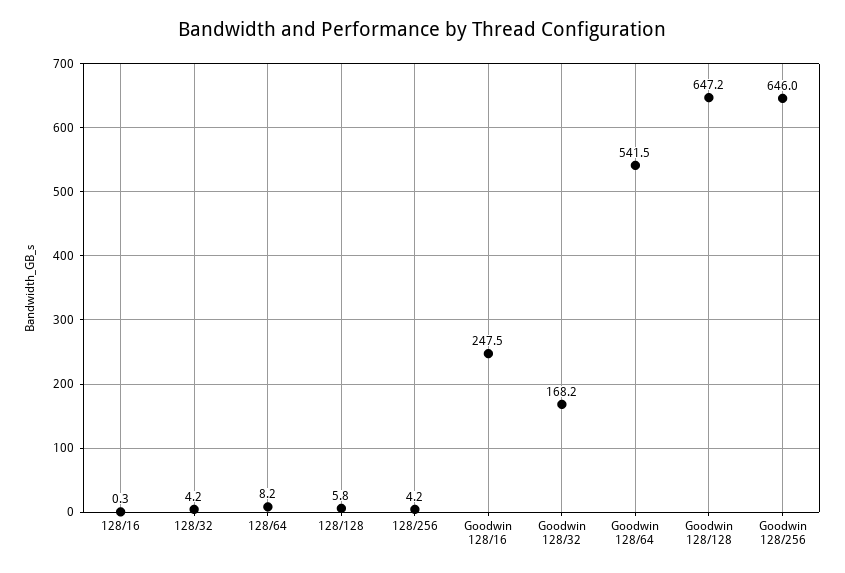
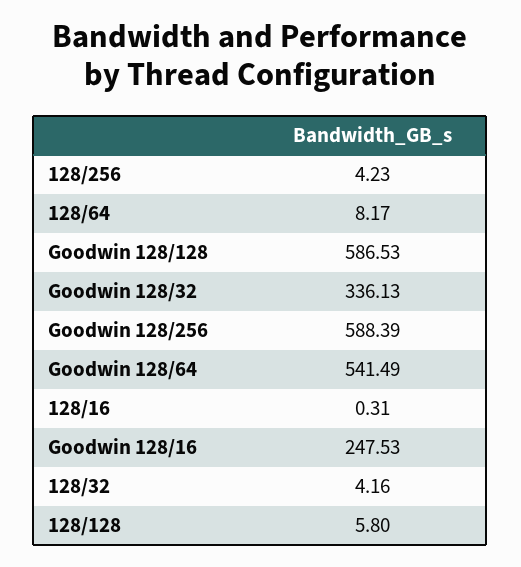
  {
    "128/16": 0.31,
    "128/32": 4.16,
    "128/64": 8.17,
    "128/128": 5.8,
    "128/256": 4.23,
    "Goodwin 128/16": 247.53,
-   "Goodwin 128/32": 168.2,
+   "Goodwin 128/32": 336.13,
    "Goodwin 128/64": 541.49,
-   "Goodwin 128/128": 647.2,
+   "Goodwin 128/128": 586.53,
-   "Goodwin 128/256": 646
+   "Goodwin 128/256": 588.39
  }

